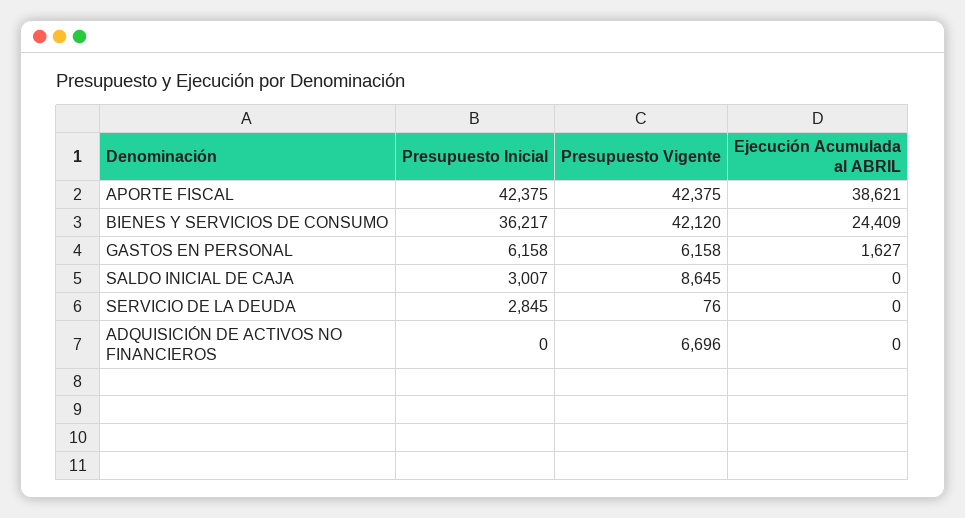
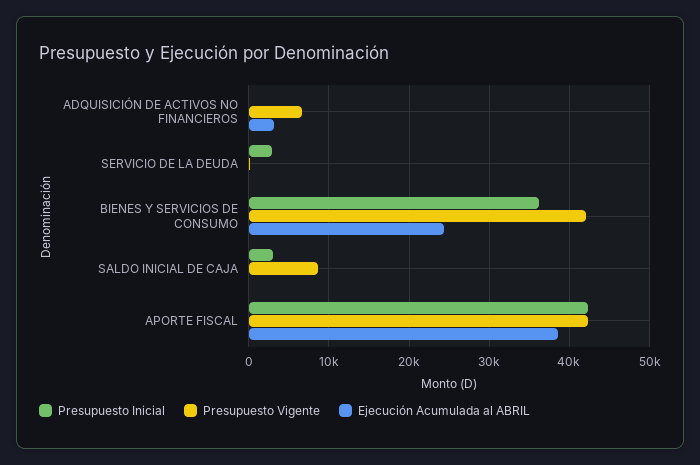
  {
    "Presupuesto Inicial": {
      "APORTE FISCAL": 42375,
      "BIENES Y SERVICIOS DE CONSUMO": 36217,
-     "GASTOS EN PERSONAL": 6158,
      "SALDO INICIAL DE CAJA": 3007,
      "SERVICIO DE LA DEUDA": 2845,
      "ADQUISICIÓN DE ACTIVOS NO FINANCIEROS": 0
    },
    "Presupuesto Vigente": {
      "APORTE FISCAL": 42375,
      "BIENES Y SERVICIOS DE CONSUMO": 42120,
-     "GASTOS EN PERSONAL": 6158,
      "SALDO INICIAL DE CAJA": 8645,
      "SERVICIO DE LA DEUDA": 76,
      "ADQUISICIÓN DE ACTIVOS NO FINANCIEROS": 6696
    },
    "Ejecución Acumulada al ABRIL": {
      "APORTE FISCAL": 38621,
      "BIENES Y SERVICIOS DE CONSUMO": 24409,
-     "GASTOS EN PERSONAL": 1627,
      "SALDO INICIAL DE CAJA": 0,
      "SERVICIO DE LA DEUDA": 0,
-     "ADQUISICIÓN DE ACTIVOS NO FINANCIEROS": 0
+     "ADQUISICIÓN DE ACTIVOS NO FINANCIEROS": 3000
    }
  }

